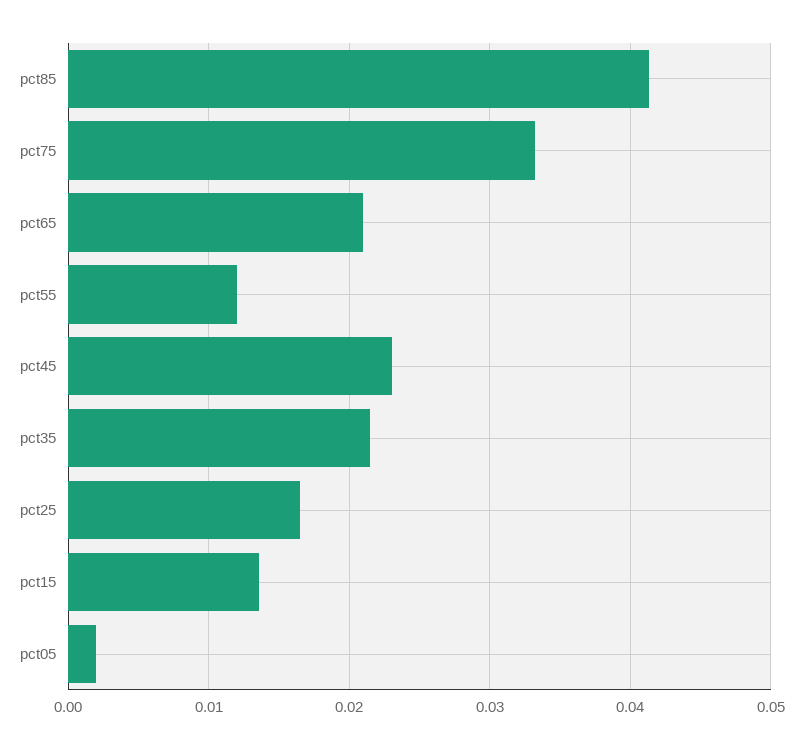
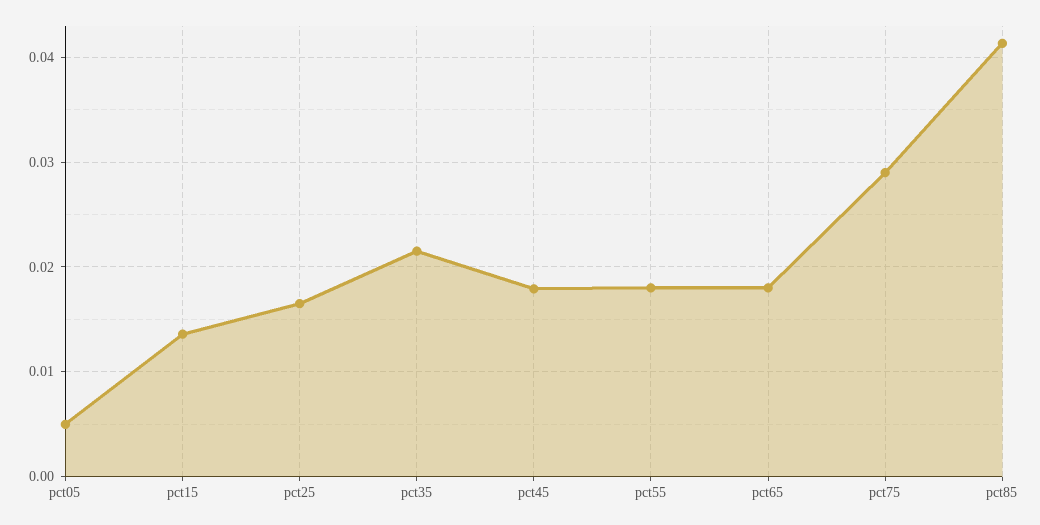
  {
    "pct85": 0.041,
-   "pct75": 0.033,
+   "pct75": 0.029,
-   "pct65": 0.021,
+   "pct65": 0.018,
-   "pct55": 0.012,
+   "pct55": 0.018,
-   "pct45": 0.023,
+   "pct45": 0.018,
    "pct35": 0.022,
    "pct25": 0.017,
    "pct15": 0.014,
-   "pct05": 0.002
+   "pct05": 0.005
  }

